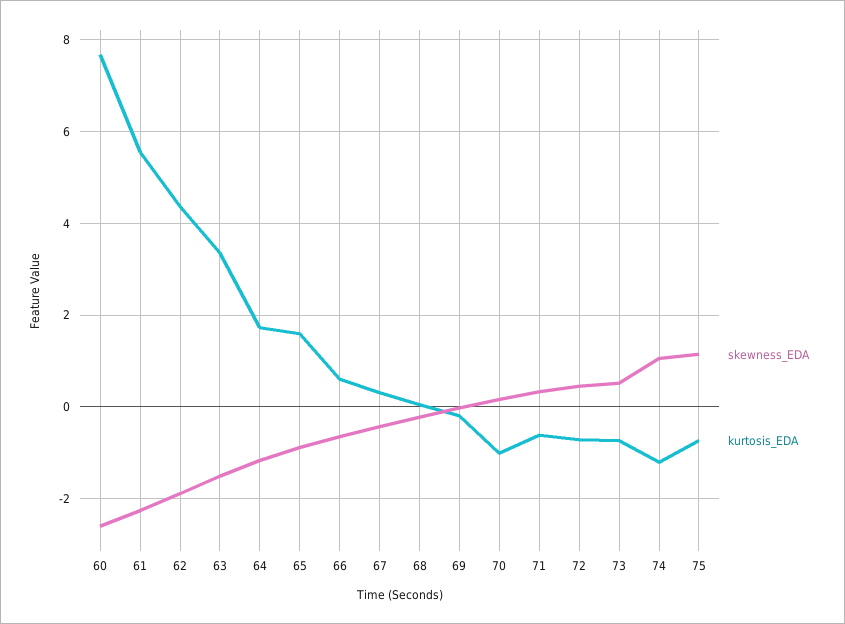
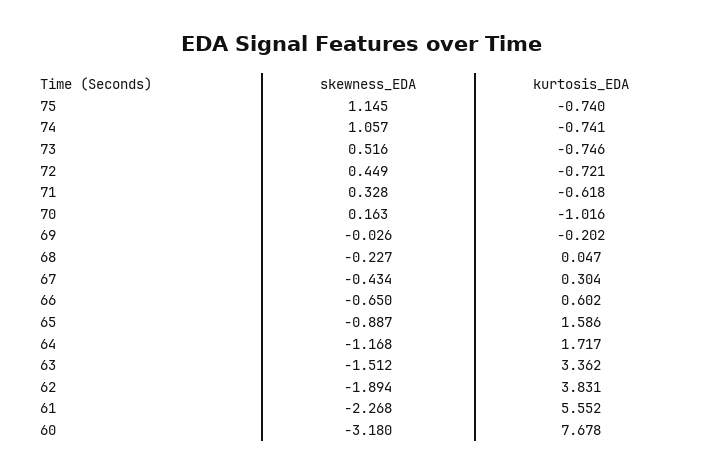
  {
    "skewness_EDA": {
-     "60": -2.6,
+     "60": -3.18,
      "61": -2.268,
      "62": -1.894,
      "63": -1.512,
      "64": -1.168,
      "65": -0.887,
      "66": -0.65,
      "67": -0.434,
      "68": -0.227,
      "69": -0.026,
      "70": 0.163,
      "71": 0.328,
      "72": 0.449,
      "73": 0.516,
      "74": 1.057,
      "75": 1.145
    },
    "kurtosis_EDA": {
      "60": 7.678,
      "61": 5.552,
-     "62": 4.4,
+     "62": 3.831,
      "63": 3.362,
      "64": 1.717,
      "65": 1.586,
      "66": 0.602,
      "67": 0.304,
      "68": 0.047,
      "69": -0.202,
      "70": -1.016,
      "71": -0.618,
      "72": -0.721,
      "73": -0.746,
-     "74": -1.2,
+     "74": -0.741,
      "75": -0.74
    }
  }

